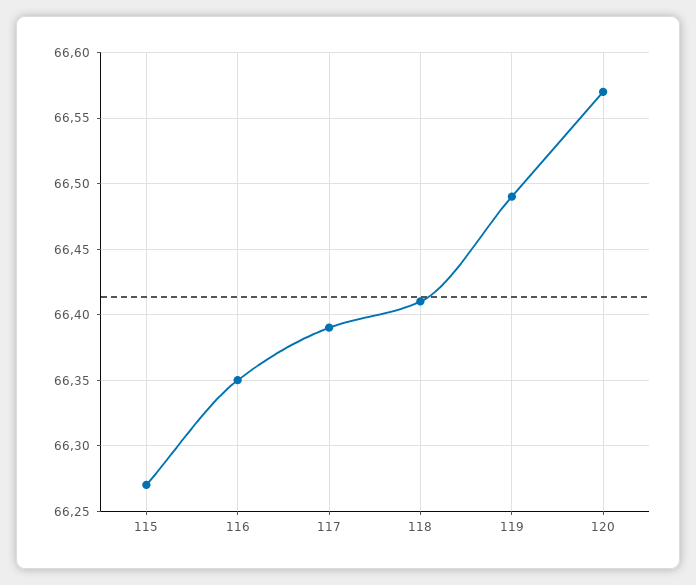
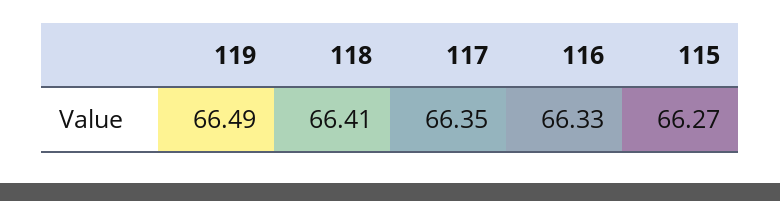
  {
    "115": 66.27,
-   "116": 66.35,
+   "116": 66.33,
-   "117": 66.39,
+   "117": 66.35,
    "118": 66.41,
-   "119": 66.49,
+   "119": 66.49
-   "120": 66.57
  }

